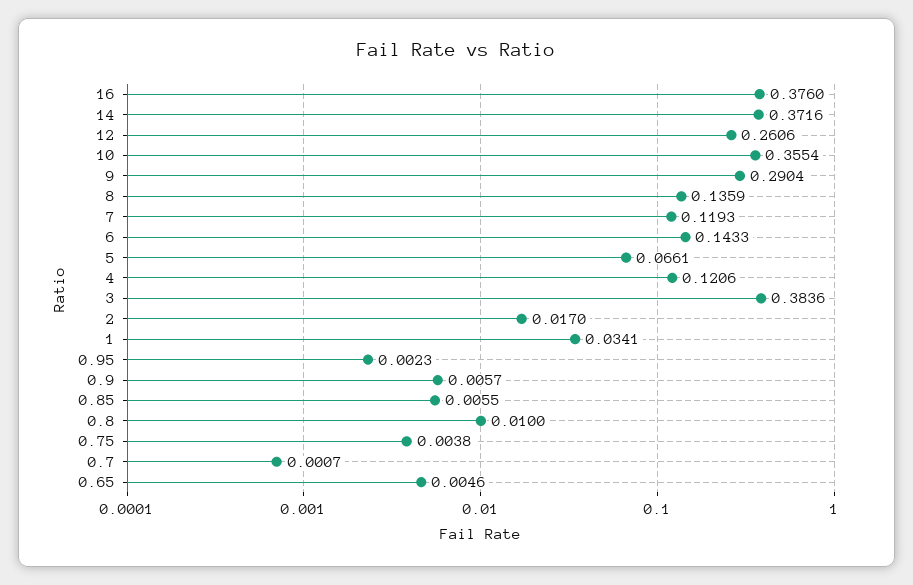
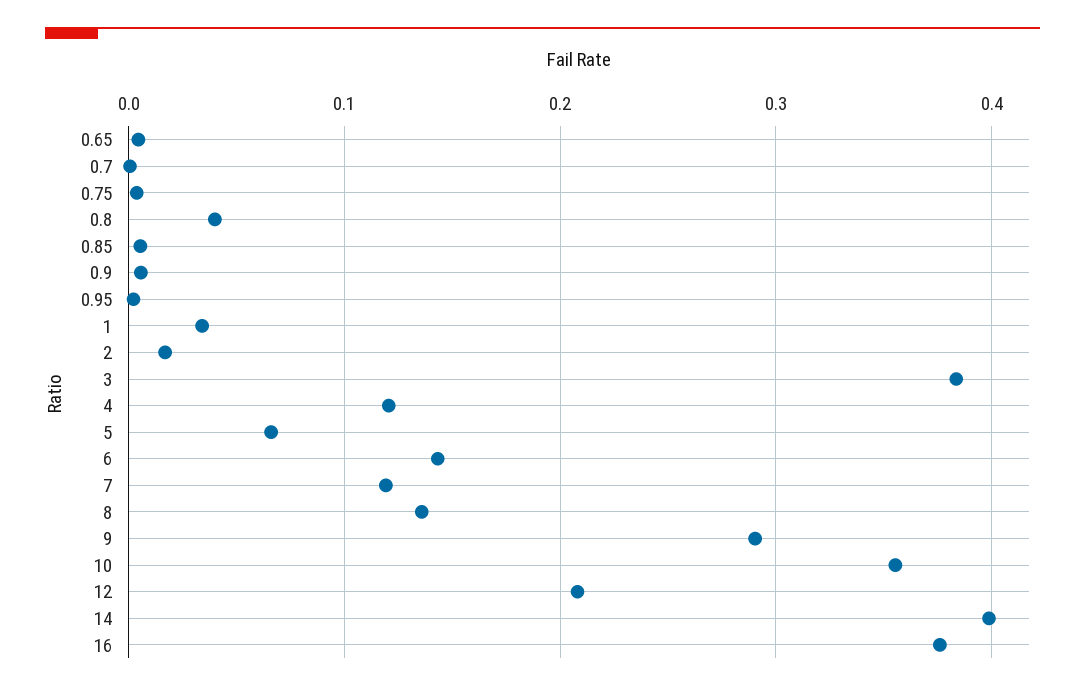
  {
    "16": 0.376,
-   "14": 0.3716,
+   "14": 0.4,
-   "12": 0.2606,
+   "12": 0.21,
    "10": 0.3554,
    "9": 0.2904,
    "8": 0.1359,
    "7": 0.1193,
    "6": 0.1433,
    "5": 0.0661,
    "4": 0.1206,
    "3": 0.3836,
    "2": 0.017,
    "1": 0.0341,
    "0.95": 0.0023,
    "0.9": 0.0057,
    "0.85": 0.0055,
-   "0.8": 0.01,
+   "0.8": 0.04,
    "0.75": 0.0038,
    "0.7": 0.0007,
    "0.65": 0.0046
  }

